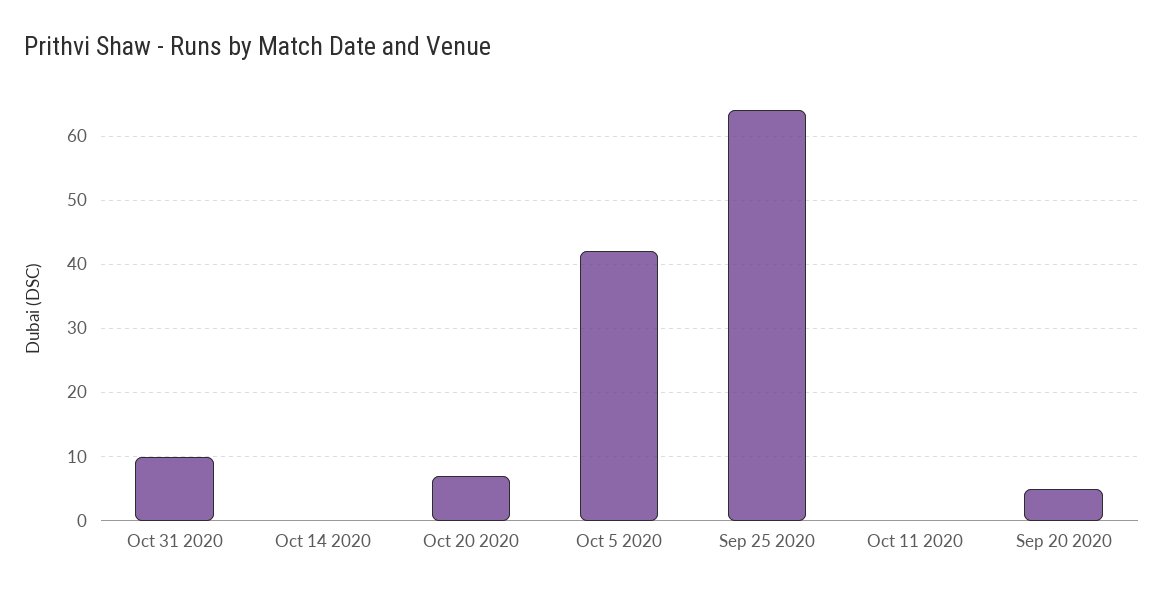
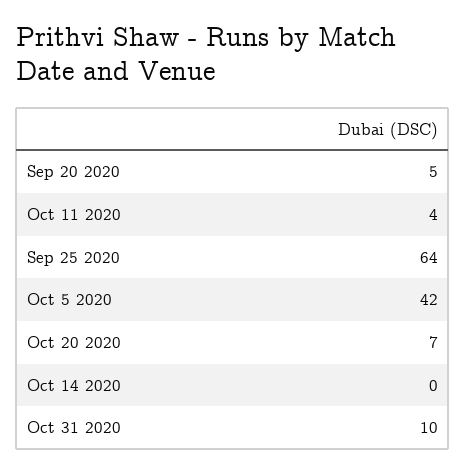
  {
    "Oct 31 2020": 10,
    "Oct 14 2020": 0,
    "Oct 20 2020": 7,
    "Oct 5 2020": 42,
    "Sep 25 2020": 64,
-   "Oct 11 2020": 0,
+   "Oct 11 2020": 4,
    "Sep 20 2020": 5
  }

